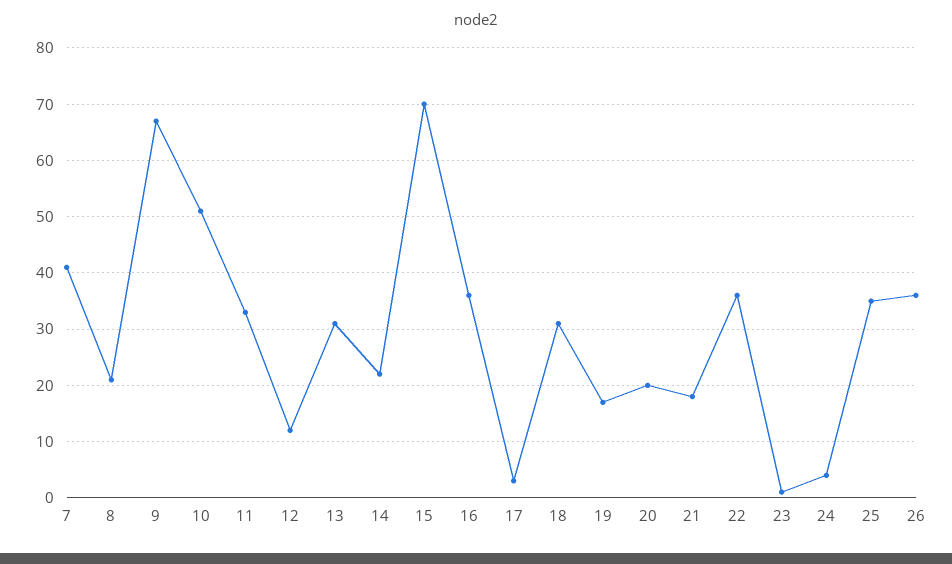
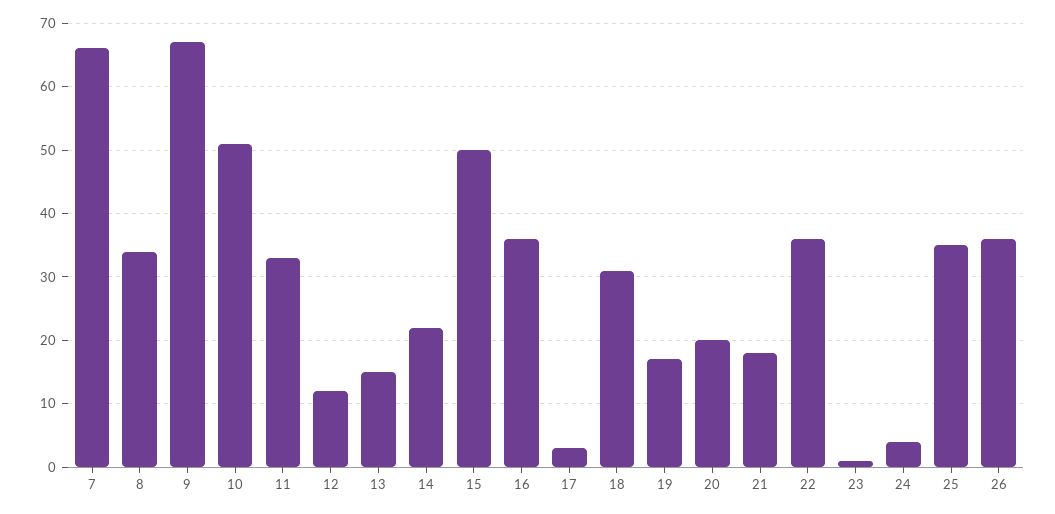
  {
-   "7": 40,
+   "7": 66,
-   "8": 20,
+   "8": 34,
    "9": 67,
    "10": 51,
    "11": 33,
    "12": 12,
-   "13": 30,
+   "13": 15,
    "14": 22,
-   "15": 70,
+   "15": 50,
    "16": 36,
    "17": 3,
    "18": 31,
    "19": 17,
    "20": 20,
    "21": 18,
    "22": 36,
    "23": 1,
    "24": 4,
    "25": 35,
    "26": 36
  }

